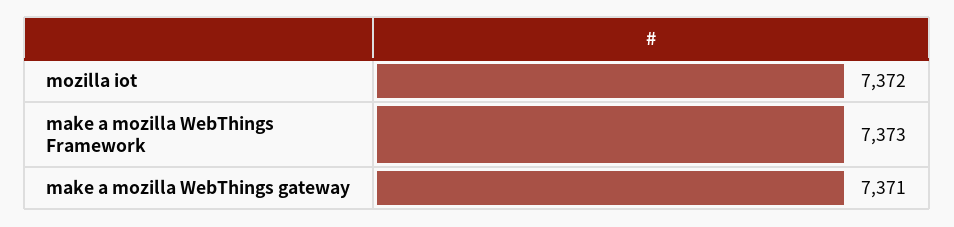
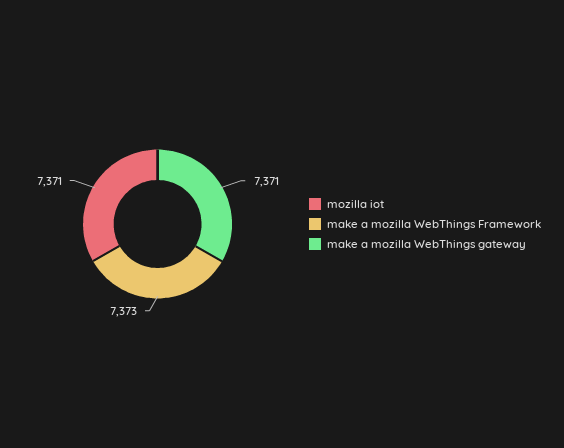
  {
-   "mozilla iot": 7372,
+   "mozilla iot": 7371,
    "make a mozilla WebThings Framework": 7373,
    "make a mozilla WebThings gateway": 7371
  }

